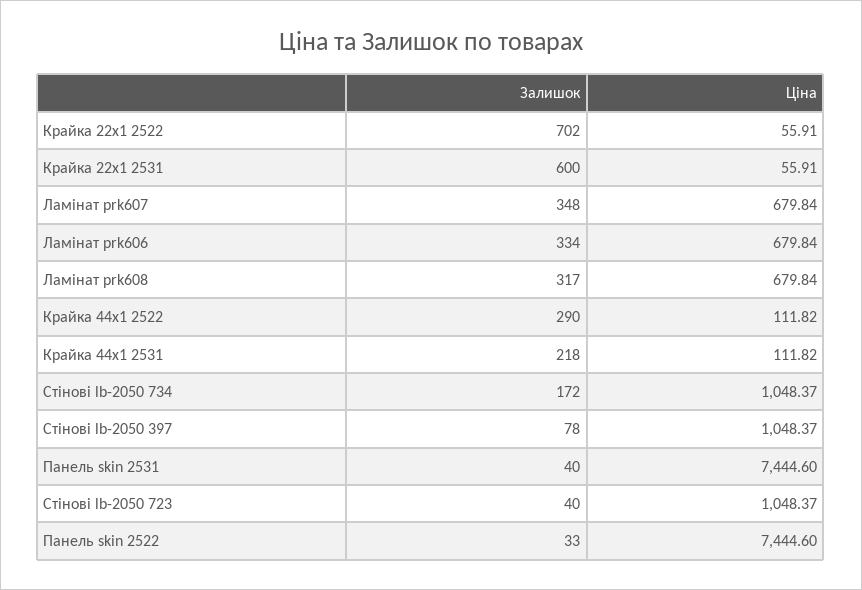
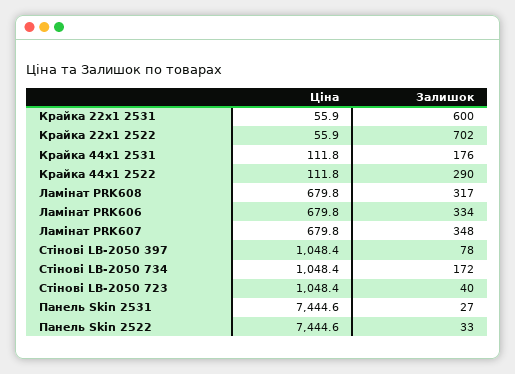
  {
    "Залишок": {
      "Крайка 22x1 2522": 702,
      "Крайка 22x1 2531": 600,
      "Ламінат prk607": 348,
      "Ламінат prk606": 334,
      "Ламінат prk608": 317,
      "Крайка 44x1 2522": 290,
-     "Крайка 44x1 2531": 218,
+     "Крайка 44x1 2531": 176,
      "Стінові lb-2050 734": 172,
      "Стінові lb-2050 397": 78,
-     "Панель skin 2531": 40,
+     "Панель skin 2531": 27,
      "Стінові lb-2050 723": 40,
      "Панель skin 2522": 33
    },
    "Ціна": {
      "Крайка 22x1 2522": 55.91,
      "Крайка 22x1 2531": 55.91,
      "Ламінат prk607": 679.84,
      "Ламінат prk606": 679.84,
      "Ламінат prk608": 679.84,
      "Крайка 44x1 2522": 111.82,
      "Крайка 44x1 2531": 111.82,
      "Стінові lb-2050 734": 1048.37,
      "Стінові lb-2050 397": 1048.37,
      "Панель skin 2531": 7444.6,
      "Стінові lb-2050 723": 1048.37,
      "Панель skin 2522": 7444.6
    }
  }

